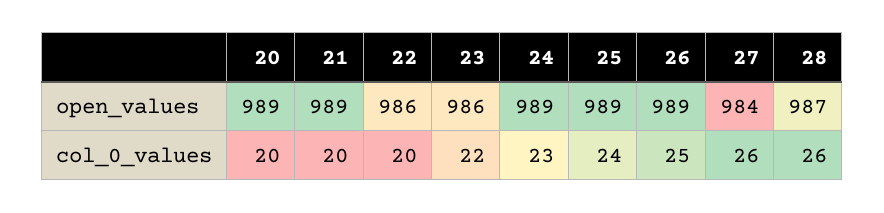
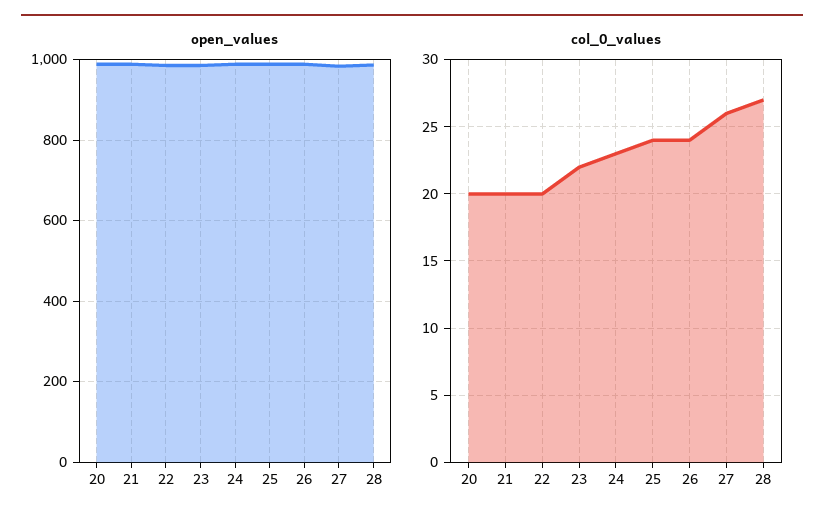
  {
    "open_values": {
      "20": 989,
      "21": 989,
      "22": 986,
      "23": 986,
      "24": 989,
      "25": 989,
      "26": 989,
      "27": 984,
      "28": 987
    },
    "col_0_values": {
      "20": 20,
      "21": 20,
      "22": 20,
      "23": 22,
      "24": 23,
      "25": 24,
-     "26": 25,
+     "26": 24,
      "27": 26,
-     "28": 26
+     "28": 27
    }
  }

